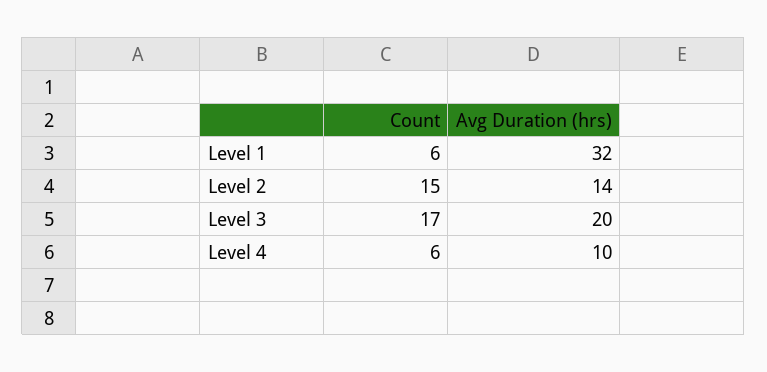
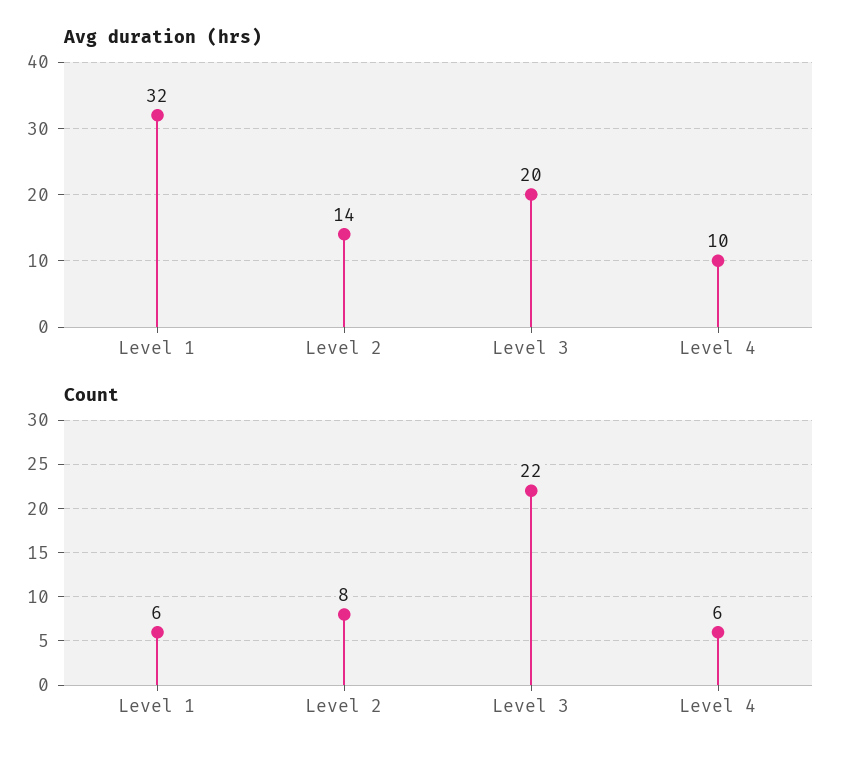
  {
    "Count": {
      "Level 1": 6,
-     "Level 2": 15,
+     "Level 2": 8,
-     "Level 3": 17,
+     "Level 3": 22,
      "Level 4": 6
    },
    "Avg Duration (hrs)": {
      "Level 1": 32,
      "Level 2": 14,
      "Level 3": 20,
      "Level 4": 10
    }
  }

